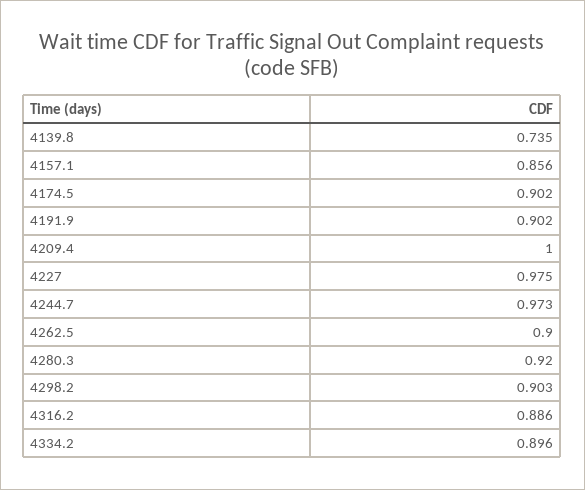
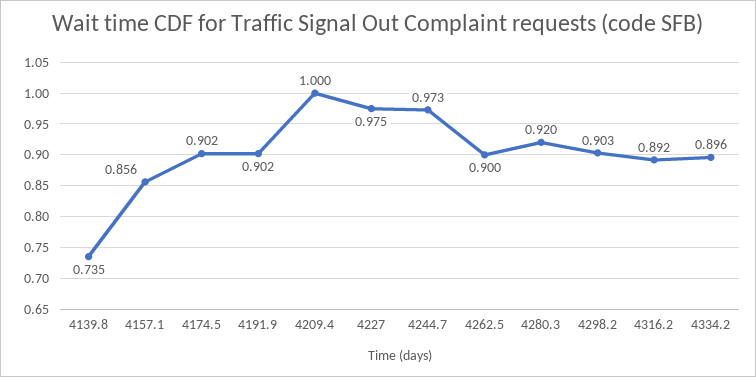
  {
    "4139.8": 0.735,
    "4157.1": 0.856,
    "4174.5": 0.902,
    "4191.9": 0.902,
    "4209.4": 1,
    "4227": 0.975,
    "4244.7": 0.973,
    "4262.5": 0.9,
    "4280.3": 0.92,
    "4298.2": 0.903,
-   "4316.2": 0.886,
+   "4316.2": 0.892,
    "4334.2": 0.896
  }

